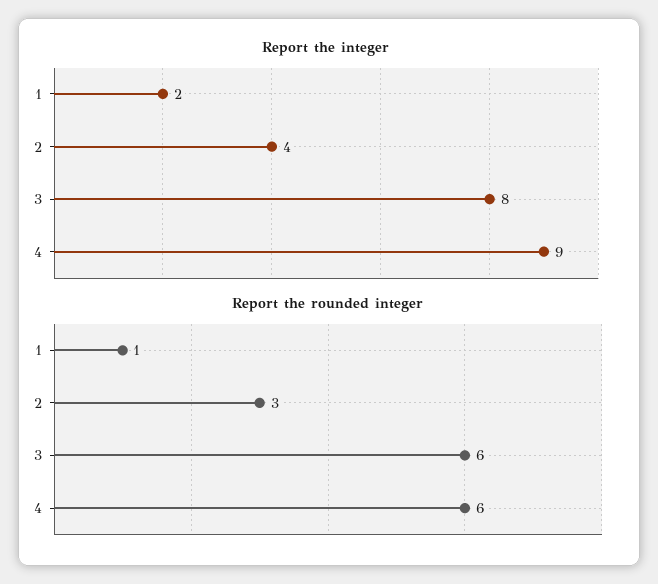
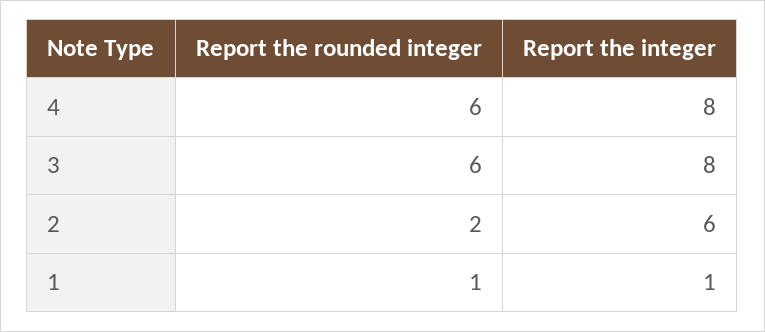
  {
    "Report the integer": {
-     "1": 2,
+     "1": 1,
-     "2": 4,
+     "2": 6,
      "3": 8,
-     "4": 9
+     "4": 8
    },
    "Report the rounded integer": {
      "1": 1,
-     "2": 3,
+     "2": 2,
      "3": 6,
      "4": 6
    }
  }

